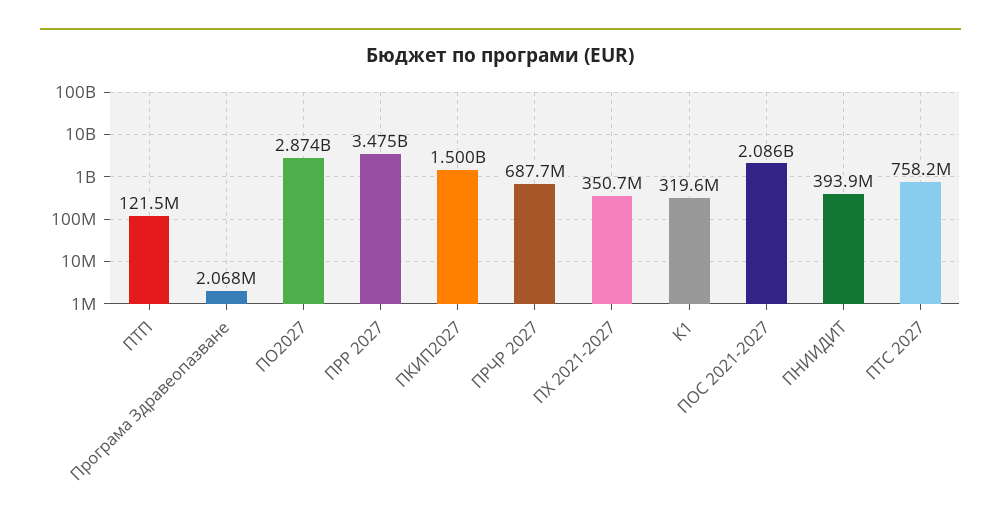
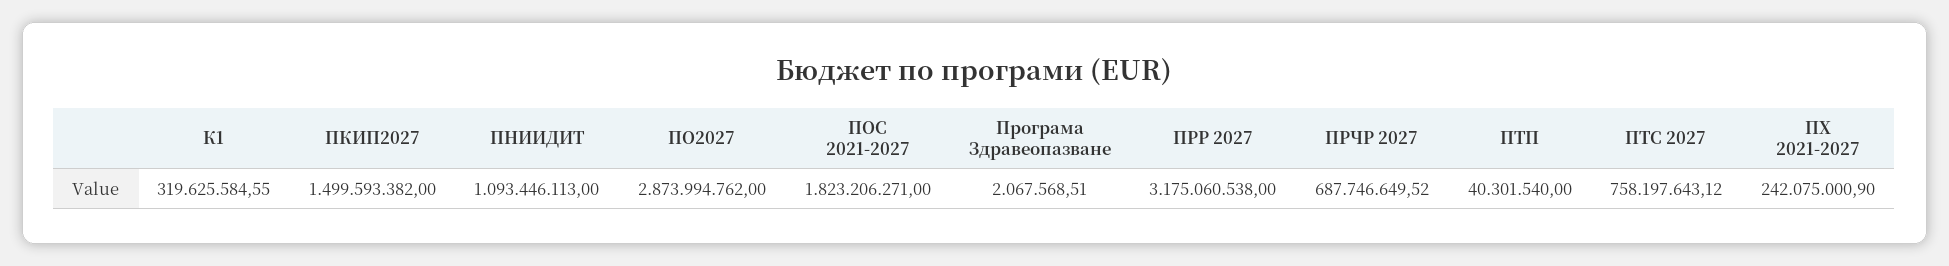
  {
-   "ПТП": 121500000,
+   "ПТП": 40301540,
    "Програма Здравеопазване": 2067568.51,
    "ПО2027": 2873994762,
-   "ПРР 2027": 3475000000,
+   "ПРР 2027": 3175060538,
    "ПКИП2027": 1499593382,
    "ПРЧР 2027": 687746649.52,
-   "ПХ 2021-2027": 350700000,
+   "ПХ 2021-2027": 242075000.9,
    "К1": 319625584.55,
-   "ПОС 2021-2027": 2086000000,
+   "ПОС 2021-2027": 1823206271,
-   "ПНИИДИТ": 393900000,
+   "ПНИИДИТ": 1093446113,
    "ПТС 2027": 758197643.12
  }

